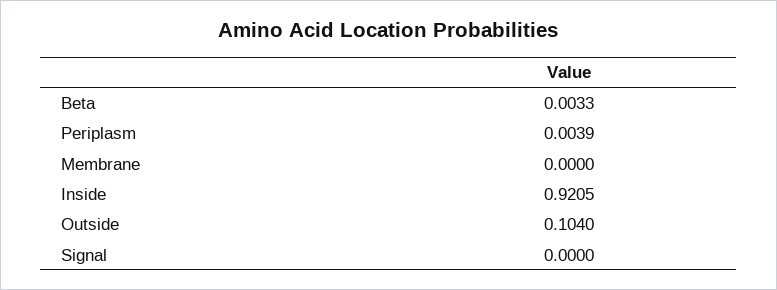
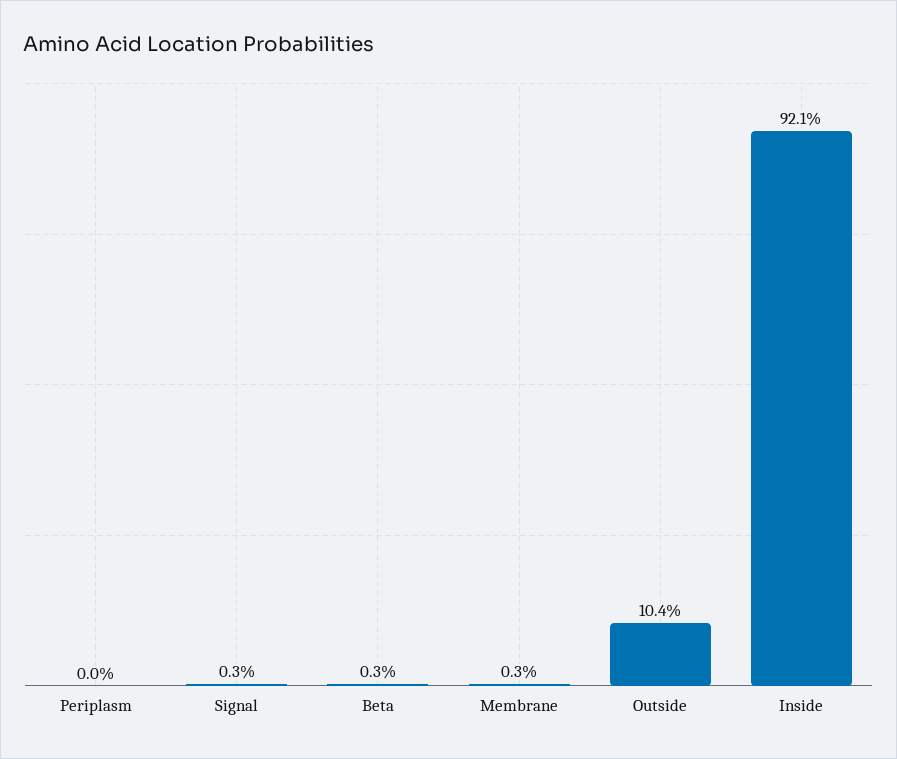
  {
    "Beta": 0.0033,
-   "Periplasm": 0.0039,
+   "Periplasm": 0,
-   "Membrane": 0,
+   "Membrane": 0.003,
    "Inside": 0.9205,
    "Outside": 0.104,
-   "Signal": 0
+   "Signal": 0.003
  }

